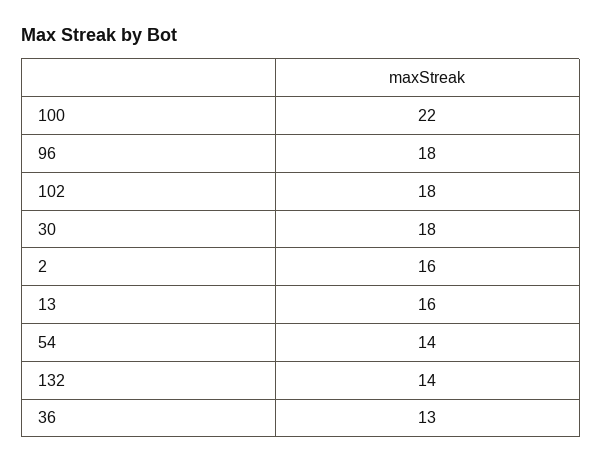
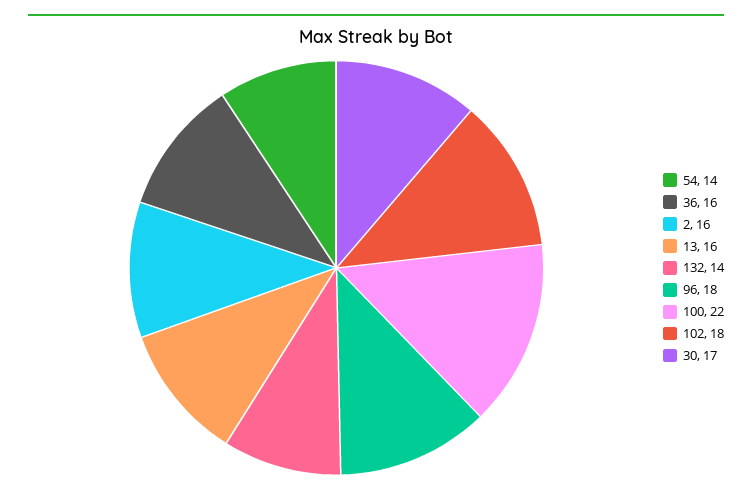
  {
    "100": 22,
    "96": 18,
    "102": 18,
-   "30": 18,
+   "30": 17,
    "2": 16,
    "13": 16,
    "54": 14,
    "132": 14,
-   "36": 13
+   "36": 16
  }

